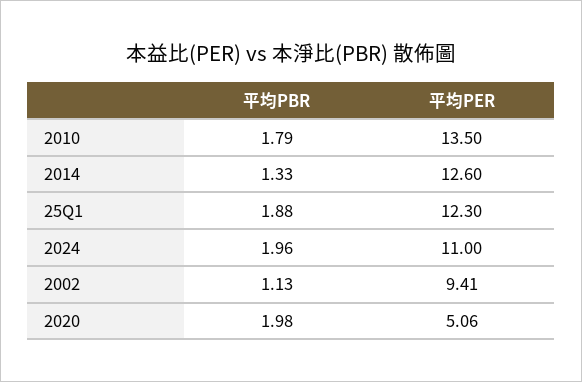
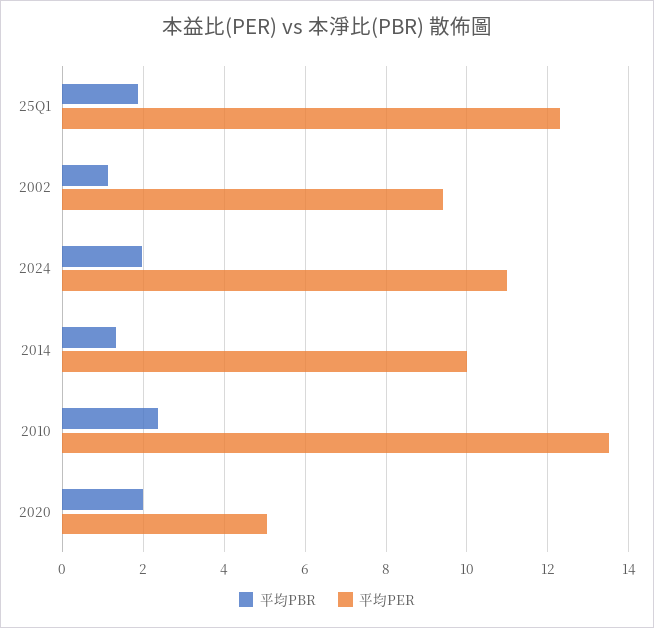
  {
    "平均PBR": {
-     "2010": 1.79,
+     "2010": 2.4,
      "2014": 1.33,
      "25Q1": 1.88,
      "2024": 1.96,
      "2002": 1.13,
      "2020": 1.98
    },
    "平均PER": {
      "2010": 13.5,
-     "2014": 12.6,
+     "2014": 10,
      "25Q1": 12.3,
      "2024": 11,
      "2002": 9.41,
      "2020": 5.06
    }
  }

